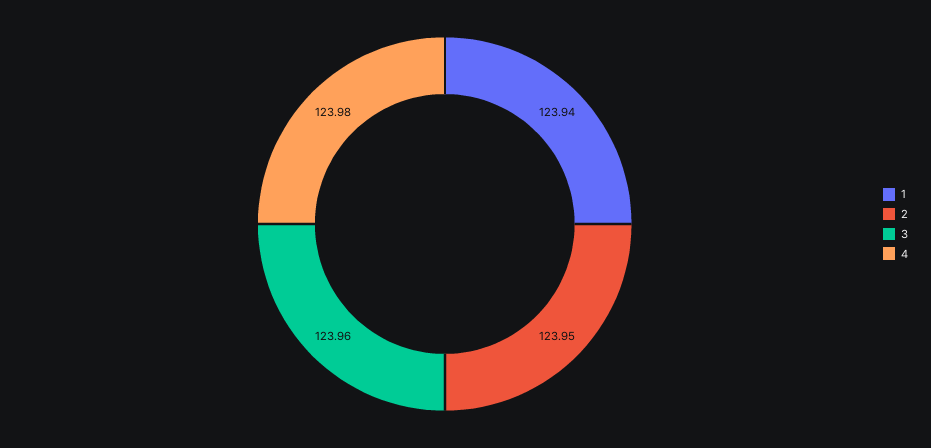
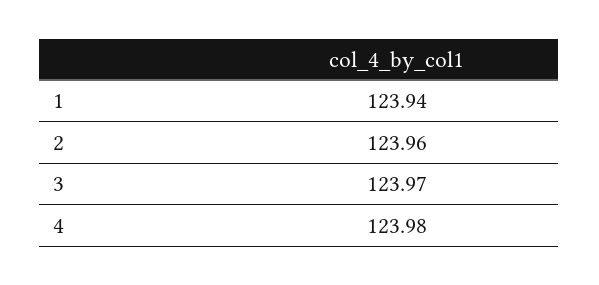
  {
    "1": 123.94,
-   "2": 123.95,
+   "2": 123.96,
-   "3": 123.96,
+   "3": 123.97,
    "4": 123.98
  }

